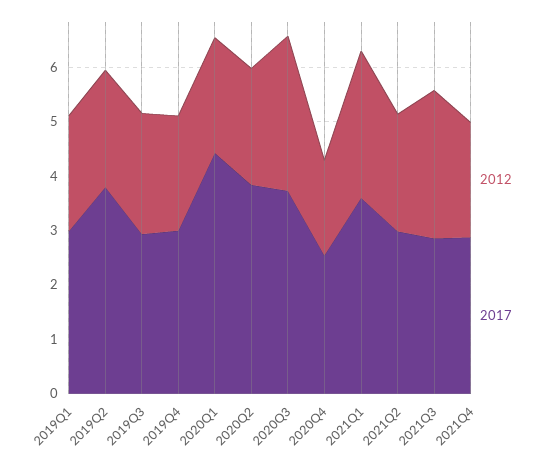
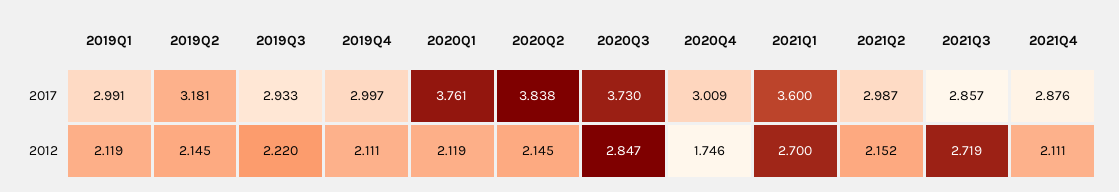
  {
    "2012": {
      "2019Q1": 2.119,
      "2019Q2": 2.145,
      "2019Q3": 2.22,
      "2019Q4": 2.111,
      "2020Q1": 2.119,
      "2020Q2": 2.145,
      "2020Q3": 2.847,
      "2020Q4": 1.746,
      "2021Q1": 2.7,
      "2021Q2": 2.152,
      "2021Q3": 2.719,
      "2021Q4": 2.111
    },
    "2017": {
      "2019Q1": 2.991,
-     "2019Q2": 3.8,
+     "2019Q2": 3.181,
      "2019Q3": 2.933,
      "2019Q4": 2.997,
-     "2020Q1": 4.4,
+     "2020Q1": 3.761,
      "2020Q2": 3.838,
      "2020Q3": 3.73,
-     "2020Q4": 2.6,
+     "2020Q4": 3.009,
      "2021Q1": 3.6,
      "2021Q2": 2.987,
      "2021Q3": 2.857,
      "2021Q4": 2.876
    }
  }

